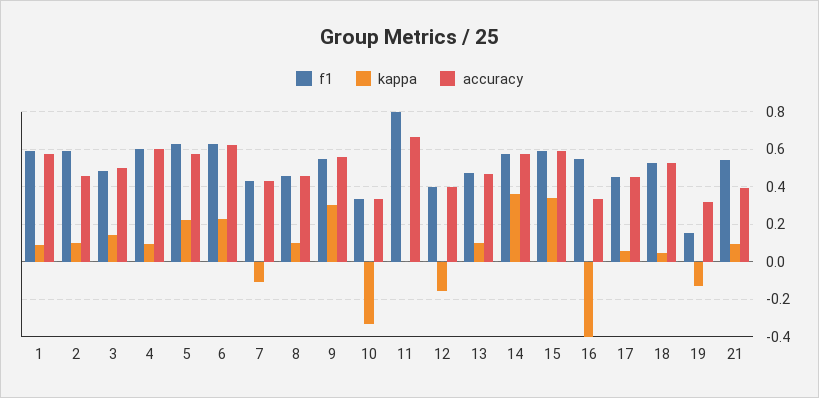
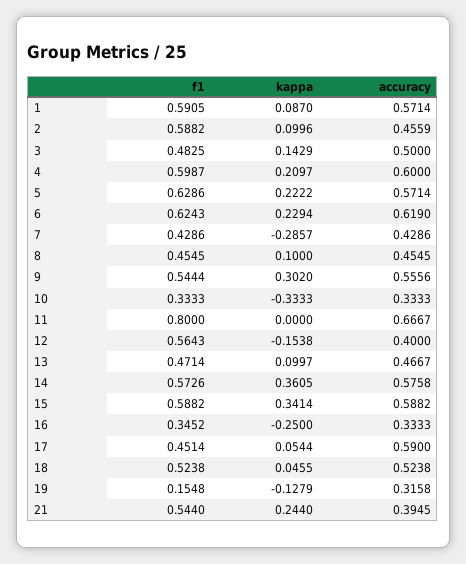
  {
    "f1": {
      "1": 0.5905,
      "2": 0.5882,
      "3": 0.4825,
      "4": 0.5987,
      "5": 0.6286,
      "6": 0.6243,
      "7": 0.4286,
      "8": 0.4545,
      "9": 0.5444,
      "10": 0.3333,
      "11": 0.8,
-     "12": 0.4,
+     "12": 0.5643,
      "13": 0.4714,
      "14": 0.5726,
      "15": 0.5882,
-     "16": 0.55,
+     "16": 0.3452,
      "17": 0.4514,
      "18": 0.5238,
      "19": 0.1548,
      "21": 0.544
    },
    "kappa": {
      "1": 0.087,
      "2": 0.0996,
      "3": 0.1429,
-     "4": 0.1,
+     "4": 0.2097,
      "5": 0.2222,
      "6": 0.2294,
-     "7": -0.1,
+     "7": -0.2857,
      "8": 0.1,
      "9": 0.302,
      "10": -0.3333,
      "11": 0,
      "12": -0.1538,
      "13": 0.0997,
      "14": 0.3605,
      "15": 0.3414,
-     "16": -0.4,
+     "16": -0.25,
      "17": 0.0544,
      "18": 0.0455,
      "19": -0.1279,
-     "21": 0.1
+     "21": 0.244
    },
    "accuracy": {
      "1": 0.5714,
      "2": 0.4559,
      "3": 0.5,
      "4": 0.6,
      "5": 0.5714,
      "6": 0.619,
      "7": 0.4286,
      "8": 0.4545,
      "9": 0.5556,
      "10": 0.3333,
      "11": 0.6667,
      "12": 0.4,
      "13": 0.4667,
      "14": 0.5758,
      "15": 0.5882,
      "16": 0.3333,
-     "17": 0.45,
+     "17": 0.59,
      "18": 0.5238,
      "19": 0.3158,
      "21": 0.3945
    }
  }

